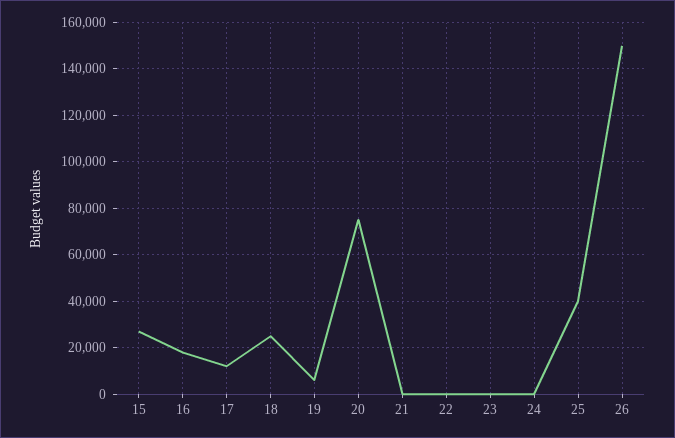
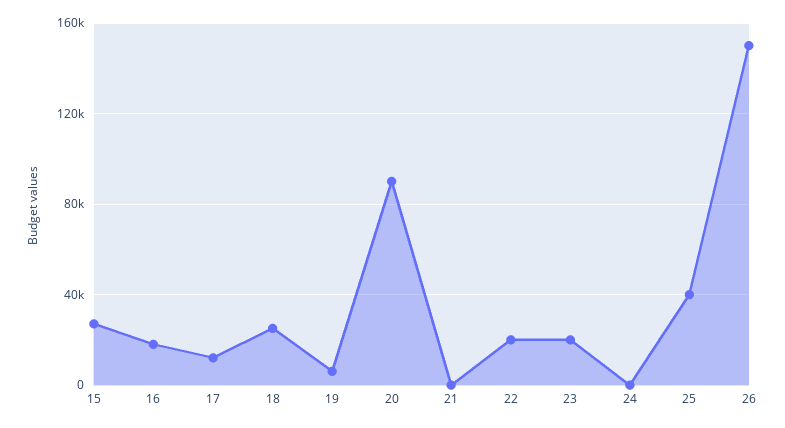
  {
    "15": 25000,
    "16": 20000,
    "17": 10000,
    "18": 25000,
    "19": 5000,
-   "20": 75000,
+   "20": 90000,
    "21": 0,
-   "22": 0,
+   "22": 20000,
-   "23": 0,
+   "23": 20000,
    "24": 0,
    "25": 40000,
    "26": 150000
  }

